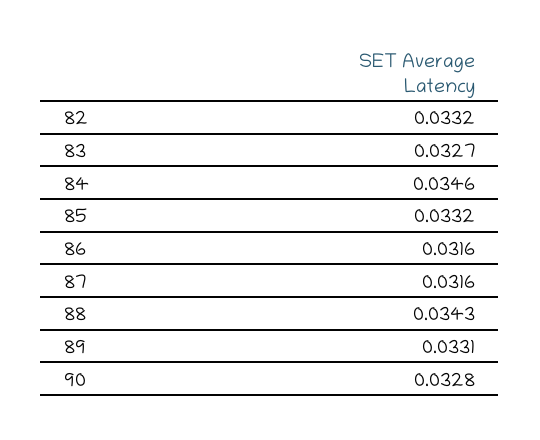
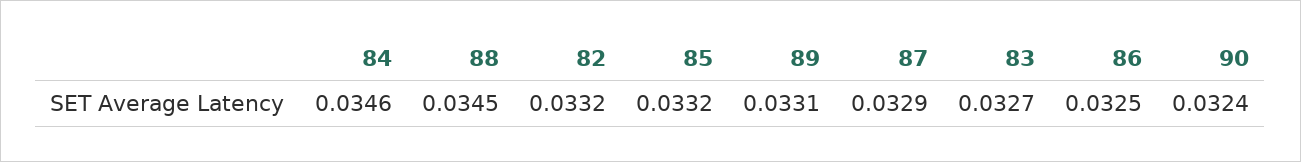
  {
    "82": 0.0332,
    "83": 0.0327,
    "84": 0.0346,
    "85": 0.0332,
-   "86": 0.0316,
+   "86": 0.0325,
-   "87": 0.0316,
+   "87": 0.0329,
-   "88": 0.0343,
+   "88": 0.0345,
    "89": 0.0331,
-   "90": 0.0328
+   "90": 0.0324
  }

